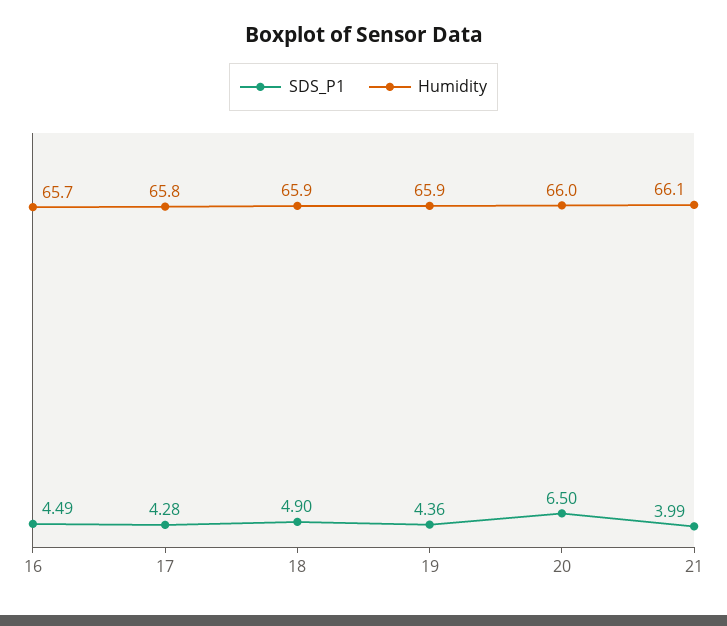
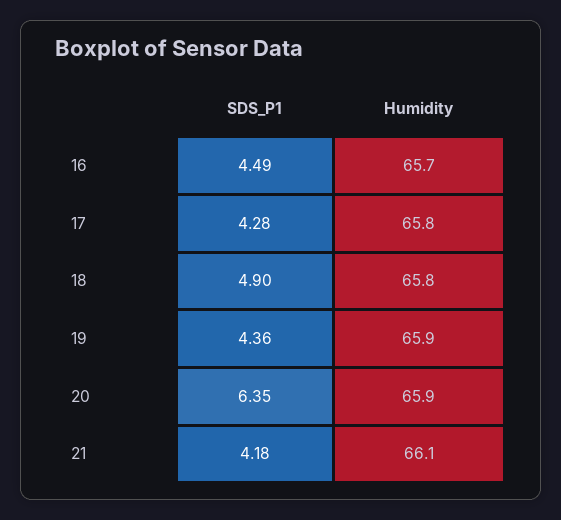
  {
    "SDS_P1": {
      "16": 4.49,
      "17": 4.28,
      "18": 4.9,
      "19": 4.36,
-     "20": 6.5,
+     "20": 6.35,
-     "21": 3.99
+     "21": 4.18
    },
    "Humidity": {
      "16": 65.7,
      "17": 65.8,
-     "18": 65.9,
+     "18": 65.8,
      "19": 65.9,
-     "20": 66,
+     "20": 65.9,
      "21": 66.1
    }
  }

